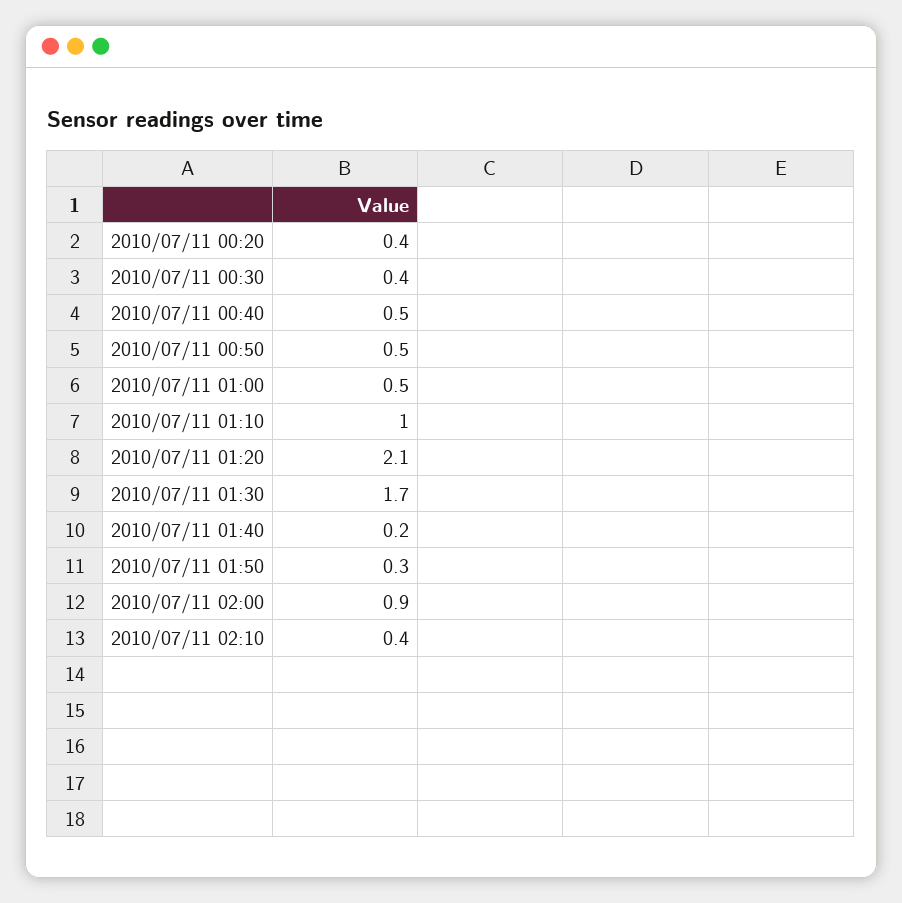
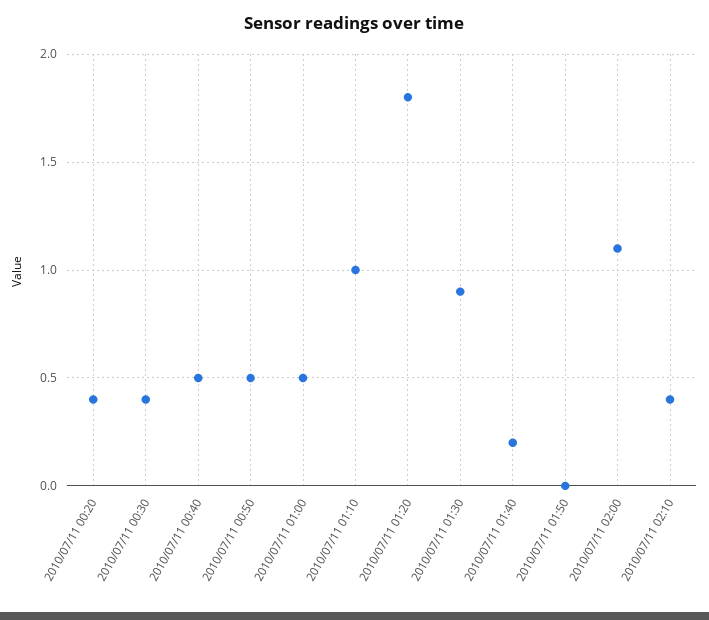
  {
    "2010/07/11 00:20": 0.4,
    "2010/07/11 00:30": 0.4,
    "2010/07/11 00:40": 0.5,
    "2010/07/11 00:50": 0.5,
    "2010/07/11 01:00": 0.5,
    "2010/07/11 01:10": 1,
-   "2010/07/11 01:20": 2.1,
+   "2010/07/11 01:20": 1.8,
-   "2010/07/11 01:30": 1.7,
+   "2010/07/11 01:30": 0.9,
    "2010/07/11 01:40": 0.2,
-   "2010/07/11 01:50": 0.3,
+   "2010/07/11 01:50": 0,
-   "2010/07/11 02:00": 0.9,
+   "2010/07/11 02:00": 1.1,
    "2010/07/11 02:10": 0.4
  }

